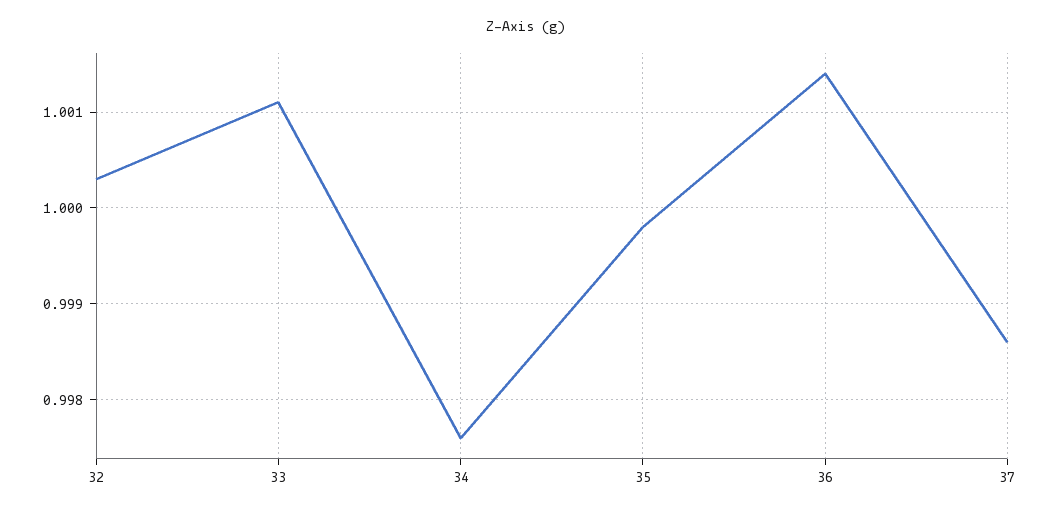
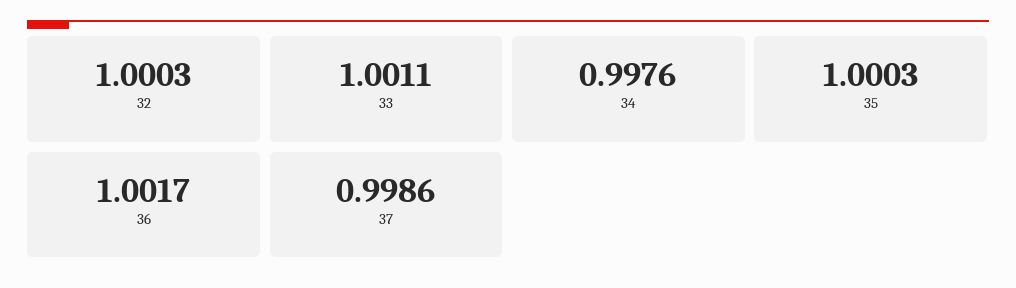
  {
    "32": 1.0003,
    "33": 1.0011,
    "34": 0.9976,
-   "35": 0.9998,
+   "35": 1.0003,
-   "36": 1.0014,
+   "36": 1.0017,
    "37": 0.9986
  }

